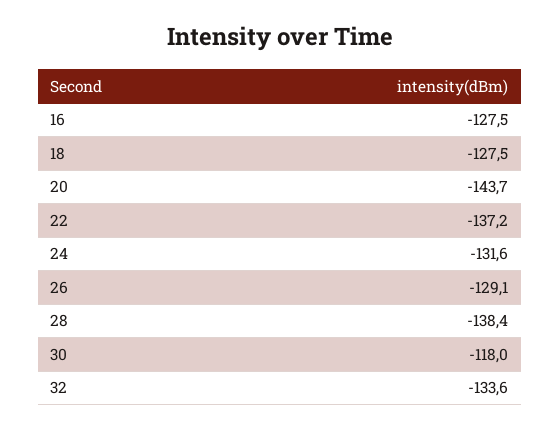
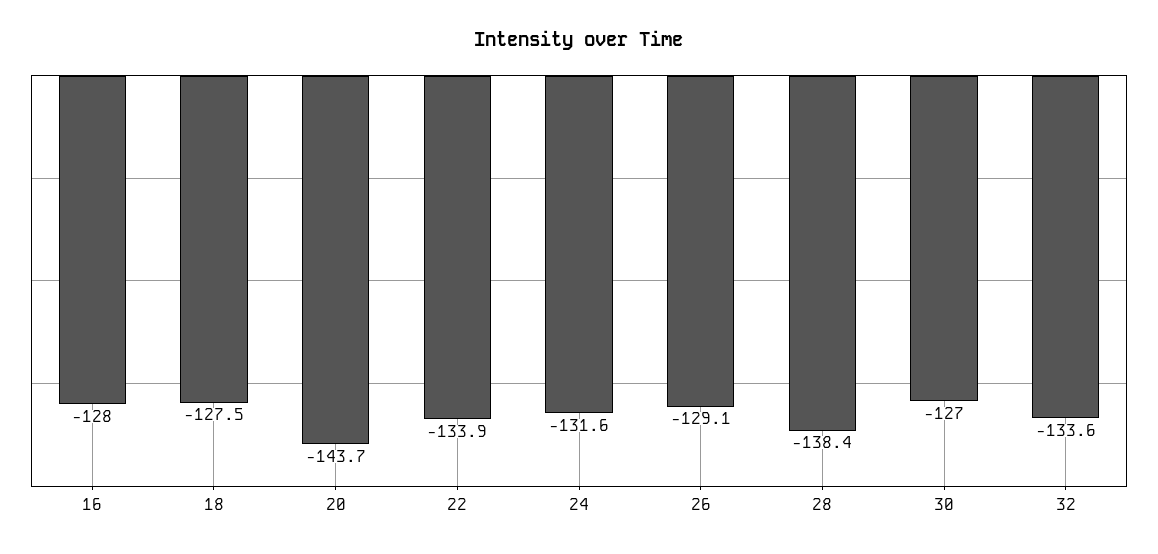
  {
-   "16": -127.5,
+   "16": -128,
    "18": -127.5,
    "20": -143.7,
-   "22": -137.2,
+   "22": -133.9,
    "24": -131.6,
    "26": -129.1,
    "28": -138.4,
-   "30": -118,
+   "30": -127,
    "32": -133.6
  }

